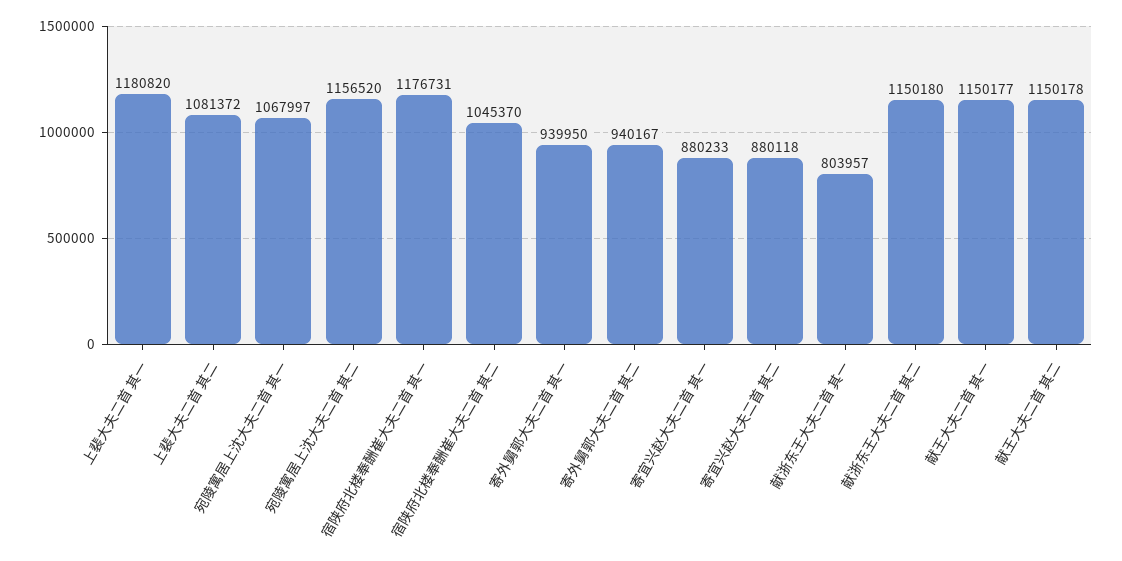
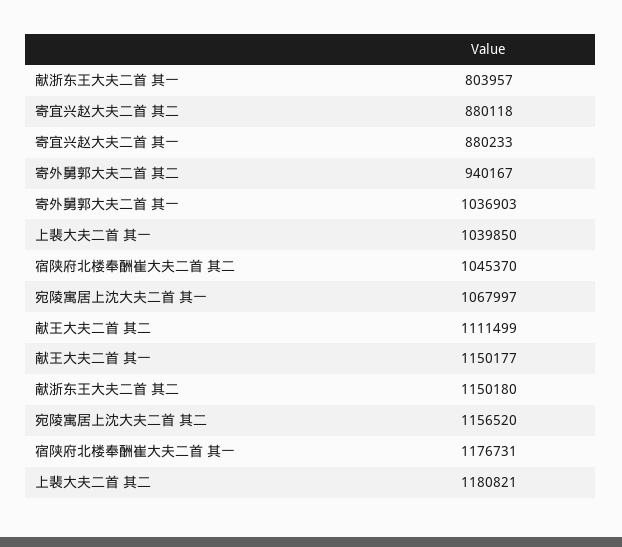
  {
-   "上裴大夫二首 其一": 1180820,
+   "上裴大夫二首 其一": 1039850,
-   "上裴大夫二首 其二": 1081372,
+   "上裴大夫二首 其二": 1180821,
    "宛陵寓居上沈大夫二首 其一": 1067997,
    "宛陵寓居上沈大夫二首 其二": 1156520,
    "宿陕府北楼奉酬崔大夫二首 其一": 1176731,
    "宿陕府北楼奉酬崔大夫二首 其二": 1045370,
-   "寄外舅郭大夫二首 其一": 939950,
+   "寄外舅郭大夫二首 其一": 1036903,
    "寄外舅郭大夫二首 其二": 940167,
    "寄宜兴赵大夫二首 其一": 880233,
    "寄宜兴赵大夫二首 其二": 880118,
    "献浙东王大夫二首 其一": 803957,
    "献浙东王大夫二首 其二": 1150180,
    "献王大夫二首 其一": 1150177,
-   "献王大夫二首 其二": 1150178
+   "献王大夫二首 其二": 1111499
  }

